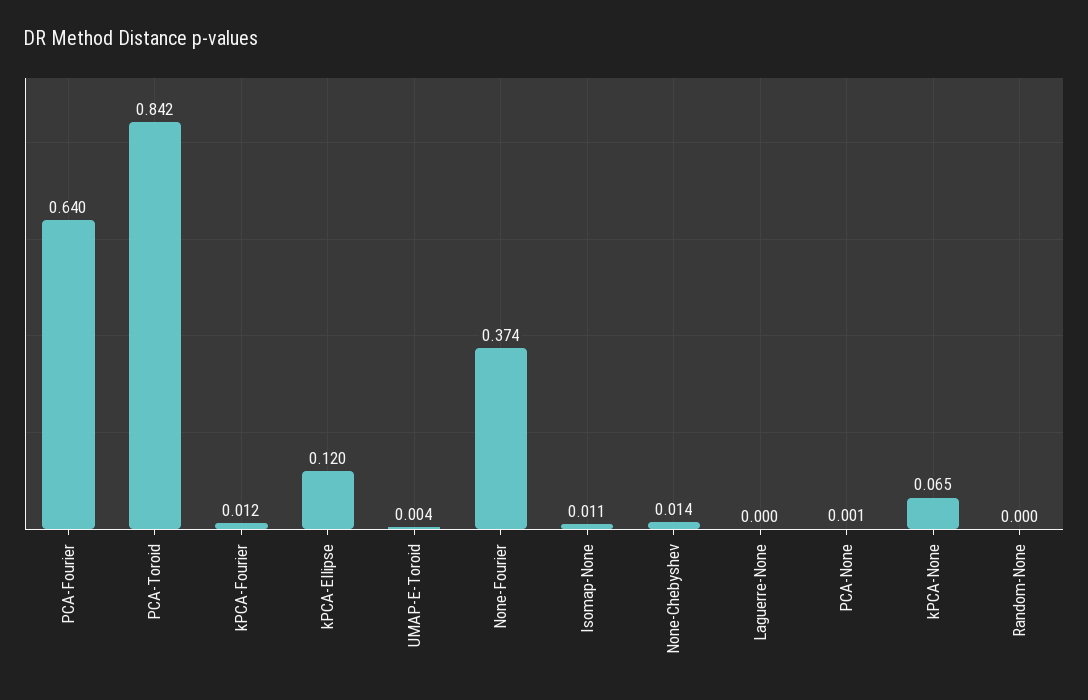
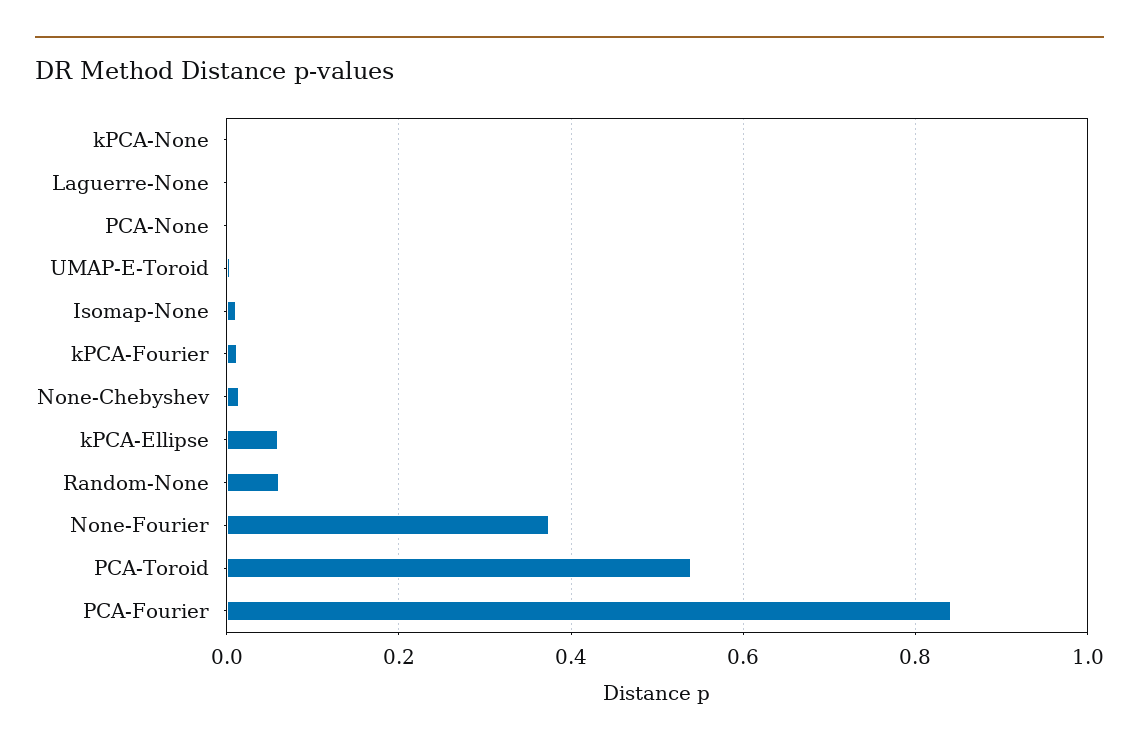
  {
-   "PCA-Fourier": 0.64,
+   "PCA-Fourier": 0.84,
-   "PCA-Toroid": 0.842,
+   "PCA-Toroid": 0.54,
    "kPCA-Fourier": 0.012,
-   "kPCA-Ellipse": 0.12,
+   "kPCA-Ellipse": 0.06,
    "UMAP-E-Toroid": 0.004,
    "None-Fourier": 0.374,
    "Isomap-None": 0.011,
    "None-Chebyshev": 0.014,
    "Laguerre-None": 0,
    "PCA-None": 0.001,
-   "kPCA-None": 0.065,
+   "kPCA-None": 0,
-   "Random-None": 0
+   "Random-None": 0.06
  }

